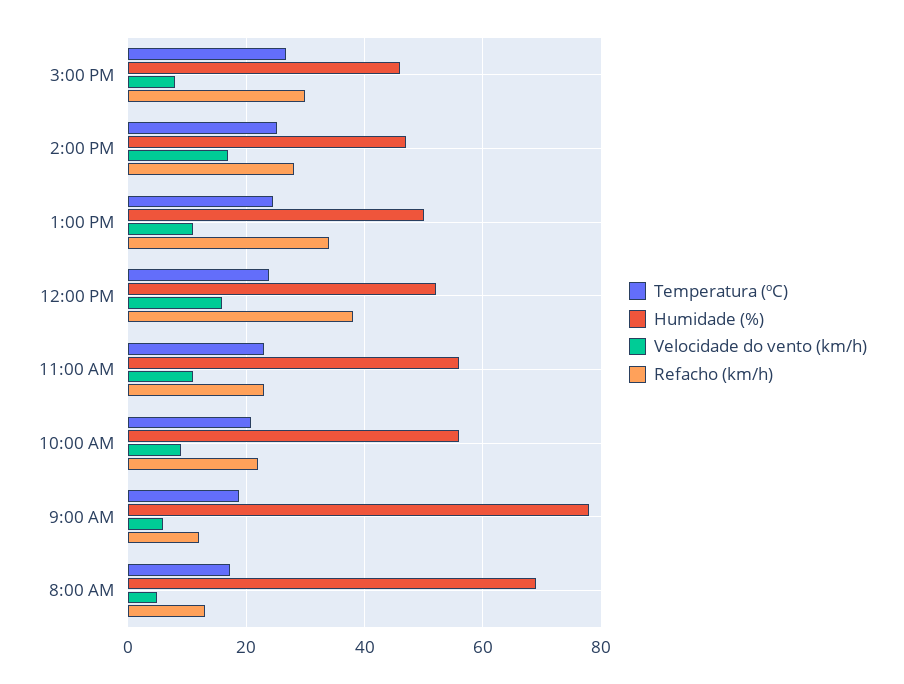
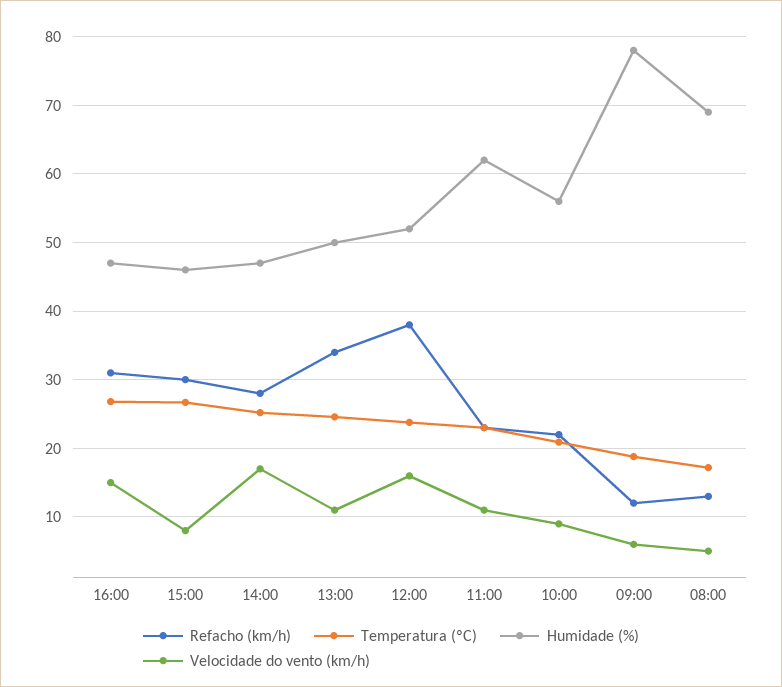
  {
    "Temperatura (ºC)": {
      "3:00 PM": 27,
      "2:00 PM": 25,
      "1:00 PM": 25,
      "12:00 PM": 24,
      "11:00 AM": 23,
      "10:00 AM": 21,
      "9:00 AM": 19,
-     "8:00 AM": 17
+     "8:00 AM": 17,
+     "16:00": 27
    },
    "Humidade (%)": {
      "3:00 PM": 46,
      "2:00 PM": 47,
      "1:00 PM": 50,
      "12:00 PM": 52,
-     "11:00 AM": 56,
+     "11:00 AM": 62,
      "10:00 AM": 56,
      "9:00 AM": 78,
-     "8:00 AM": 69
+     "8:00 AM": 69,
+     "16:00": 47
    },
    "Velocidade do vento (km/h)": {
      "3:00 PM": 8,
      "2:00 PM": 17,
      "1:00 PM": 11,
      "12:00 PM": 16,
      "11:00 AM": 11,
      "10:00 AM": 9,
      "9:00 AM": 6,
-     "8:00 AM": 5
+     "8:00 AM": 5,
+     "16:00": 15
    },
    "Refacho (km/h)": {
      "3:00 PM": 30,
      "2:00 PM": 28,
      "1:00 PM": 34,
      "12:00 PM": 38,
      "11:00 AM": 23,
      "10:00 AM": 22,
      "9:00 AM": 12,
-     "8:00 AM": 13
+     "8:00 AM": 13,
+     "16:00": 31
    }
  }

